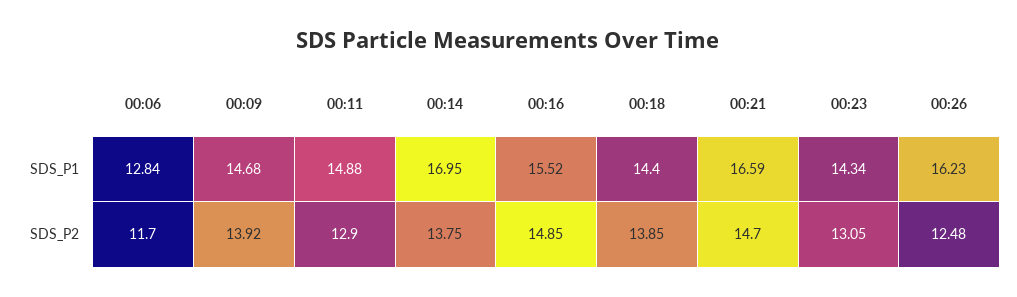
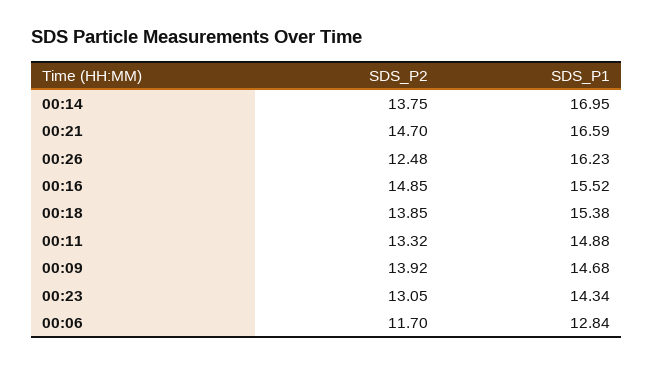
  {
    "00:06": {
      "SDS_P1": 12.84,
      "SDS_P2": 11.7
    },
    "00:09": {
      "SDS_P1": 14.68,
      "SDS_P2": 13.92
    },
    "00:11": {
      "SDS_P1": 14.88,
-     "SDS_P2": 12.9
+     "SDS_P2": 13.32
    },
    "00:14": {
      "SDS_P1": 16.95,
      "SDS_P2": 13.75
    },
    "00:16": {
      "SDS_P1": 15.52,
      "SDS_P2": 14.85
    },
    "00:18": {
-     "SDS_P1": 14.4,
+     "SDS_P1": 15.38,
      "SDS_P2": 13.85
    },
    "00:21": {
      "SDS_P1": 16.59,
      "SDS_P2": 14.7
    },
    "00:23": {
      "SDS_P1": 14.34,
      "SDS_P2": 13.05
    },
    "00:26": {
      "SDS_P1": 16.23,
      "SDS_P2": 12.48
    }
  }

